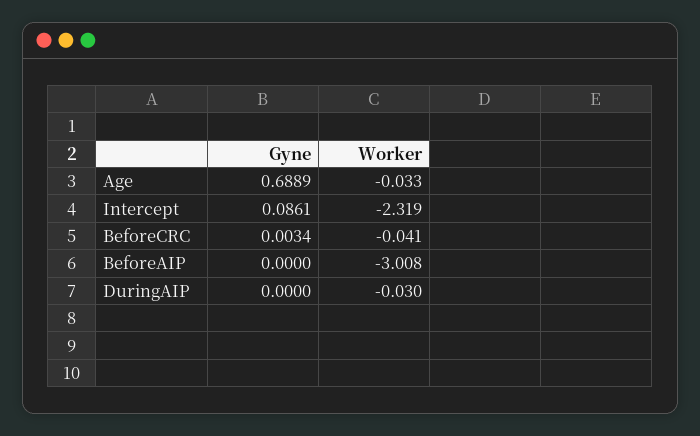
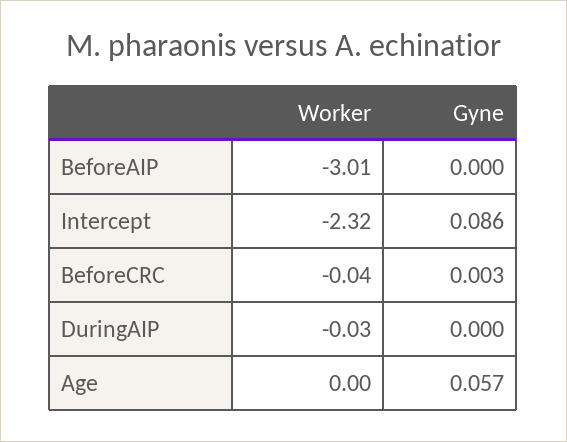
  {
    "Gyne": {
-     "Age": 0.6889,
+     "Age": 0.057,
      "Intercept": 0.0861,
      "BeforeCRC": 0.0034,
      "BeforeAIP": 0,
      "DuringAIP": 0
    },
    "Worker": {
-     "Age": -0.033,
+     "Age": 0,
      "Intercept": -2.319,
      "BeforeCRC": -0.041,
      "BeforeAIP": -3.008,
      "DuringAIP": -0.03
    }
  }

